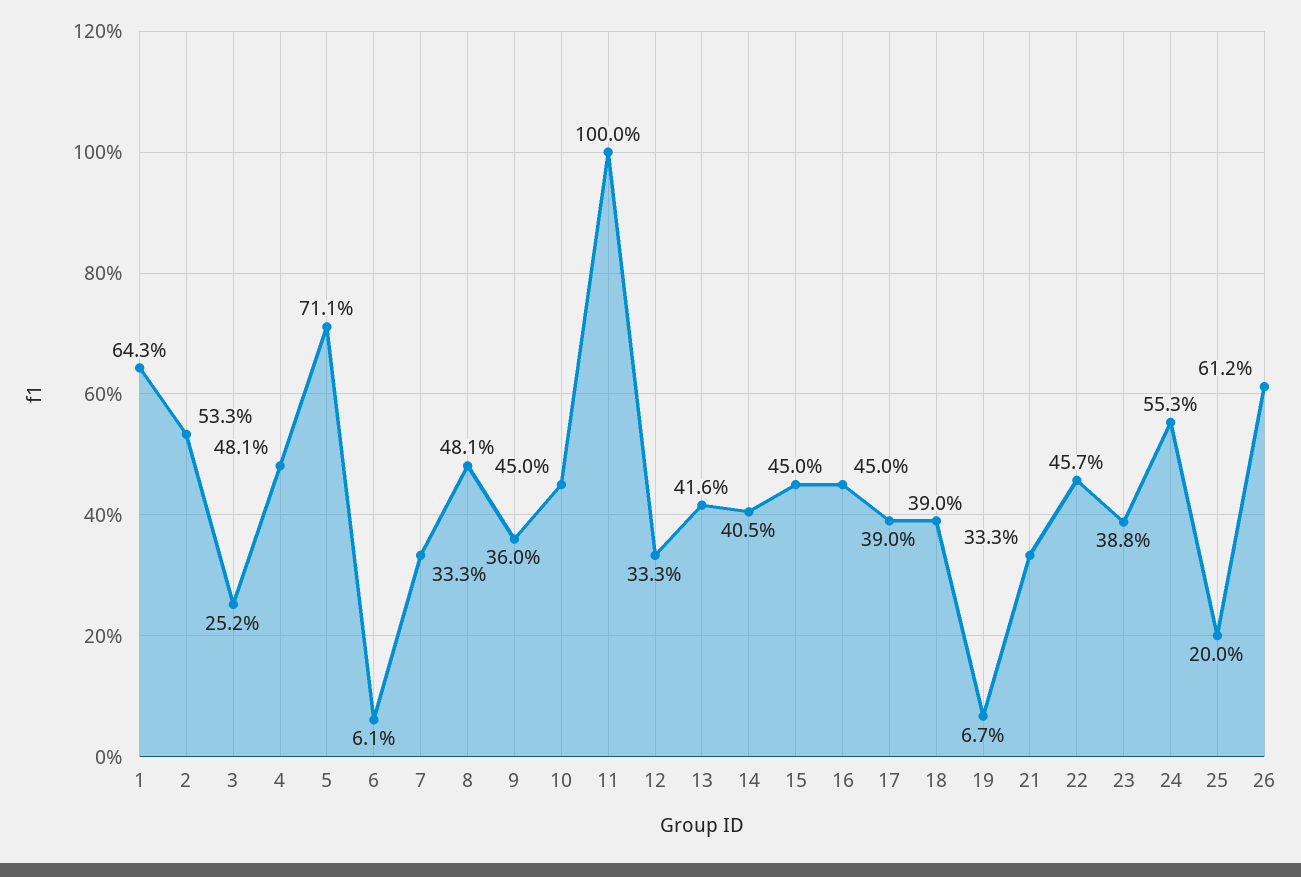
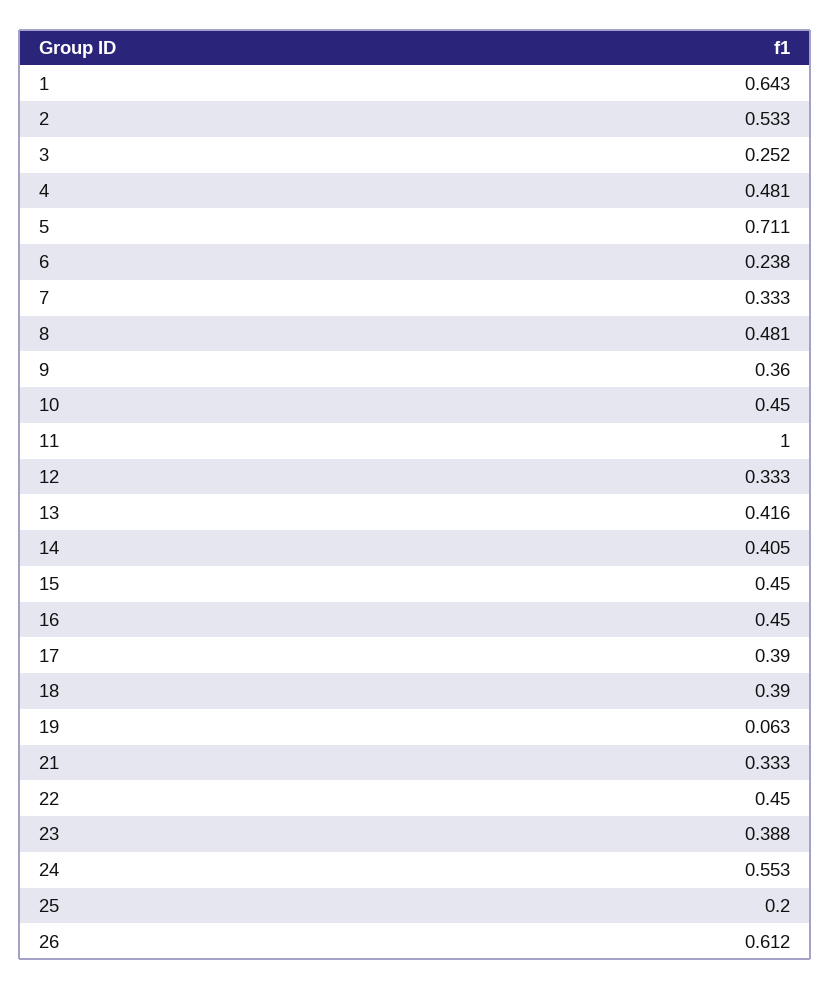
  {
    "1": 0.643,
    "2": 0.533,
    "3": 0.252,
    "4": 0.481,
    "5": 0.711,
-   "6": 0.061,
+   "6": 0.238,
    "7": 0.333,
    "8": 0.481,
    "9": 0.36,
    "10": 0.45,
    "11": 1,
    "12": 0.333,
    "13": 0.416,
    "14": 0.405,
    "15": 0.45,
    "16": 0.45,
    "17": 0.39,
    "18": 0.39,
-   "19": 0.067,
+   "19": 0.063,
    "21": 0.333,
-   "22": 0.457,
+   "22": 0.45,
    "23": 0.388,
    "24": 0.553,
    "25": 0.2,
    "26": 0.612
  }

